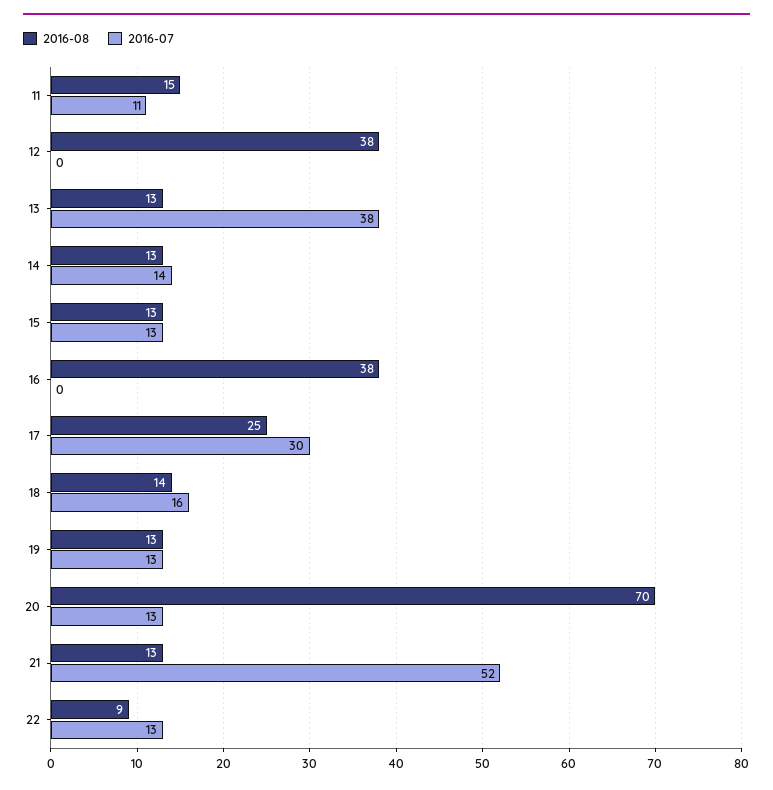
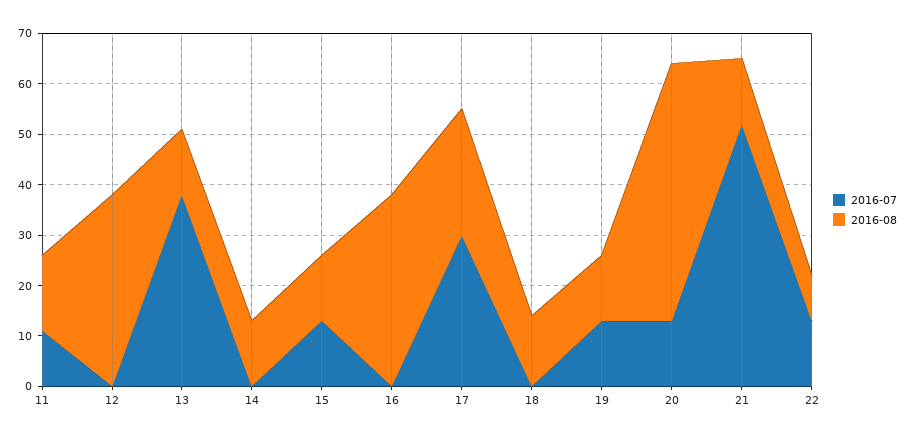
  {
    "2016-08": {
      "11": 15,
      "12": 38,
      "13": 13,
      "14": 13,
      "15": 13,
      "16": 38,
      "17": 25,
      "18": 14,
      "19": 13,
-     "20": 70,
+     "20": 50,
      "21": 13,
      "22": 9
    },
    "2016-07": {
      "11": 11,
      "12": 0,
      "13": 38,
-     "14": 14,
+     "14": 0,
      "15": 13,
      "16": 0,
      "17": 30,
-     "18": 16,
+     "18": 0,
      "19": 13,
      "20": 13,
      "21": 52,
      "22": 13
    }
  }

